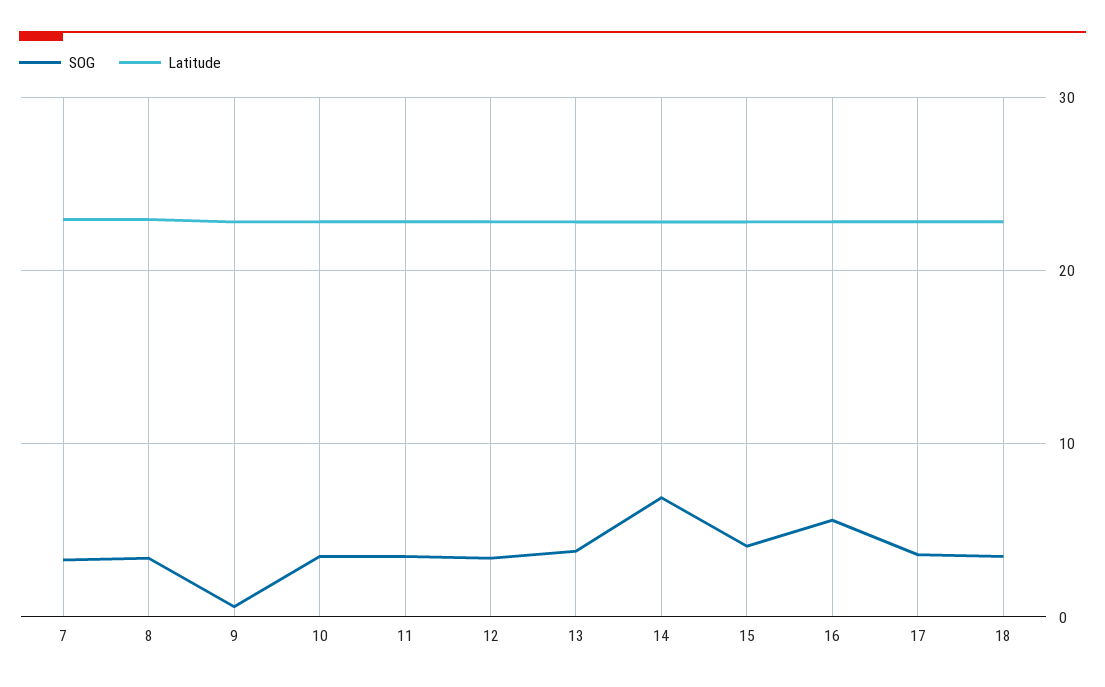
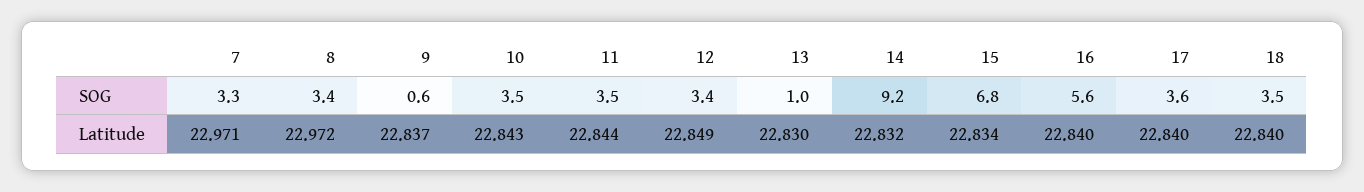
  {
    "SOG": {
      "7": 3.3,
      "8": 3.4,
      "9": 0.6,
      "10": 3.5,
      "11": 3.5,
      "12": 3.4,
-     "13": 4,
+     "13": 1,
-     "14": 7,
+     "14": 9.2,
-     "15": 4,
+     "15": 6.8,
      "16": 5.6,
      "17": 3.6,
      "18": 3.5
    },
    "Latitude": {
      "7": 22.971,
      "8": 22.972,
      "9": 22.837,
      "10": 22.843,
      "11": 22.844,
      "12": 22.849,
      "13": 22.83,
      "14": 22.832,
      "15": 22.834,
      "16": 22.84,
      "17": 22.84,
      "18": 22.84
    }
  }

